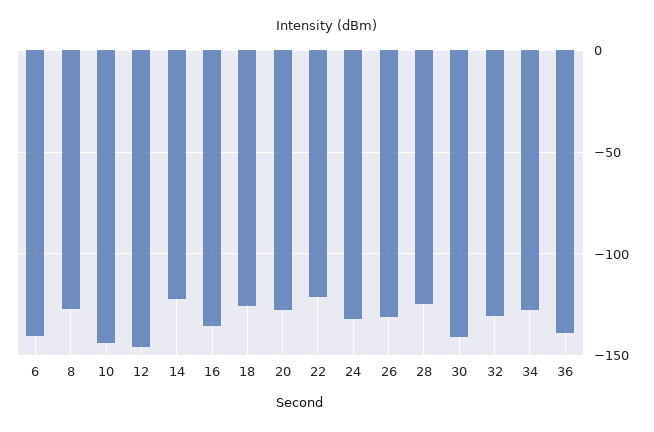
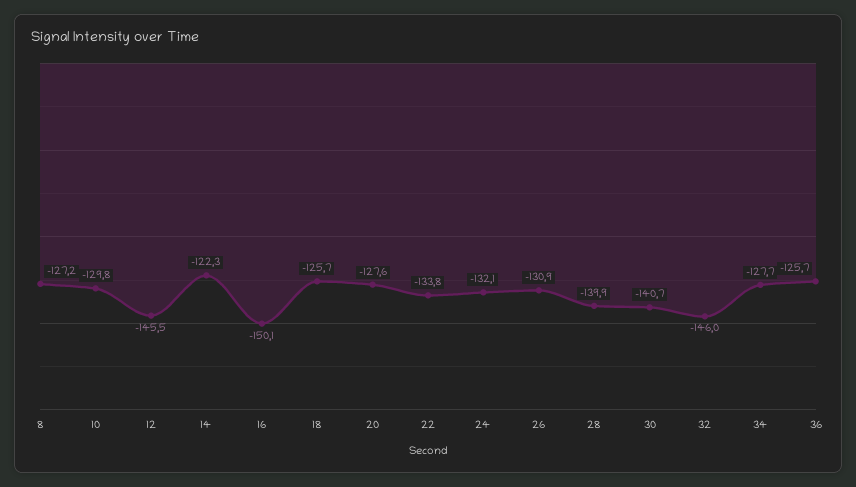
  {
-   "6": -140,
    "8": -127.2,
-   "10": -145,
+   "10": -129.8,
    "12": -145.5,
    "14": -122.3,
-   "16": -135,
+   "16": -150.1,
    "18": -125.7,
    "20": -127.6,
-   "22": -120,
+   "22": -133.8,
    "24": -132.1,
    "26": -130.9,
-   "28": -125,
+   "28": -139.9,
    "30": -140.7,
-   "32": -130,
+   "32": -146,
    "34": -127.7,
-   "36": -140
+   "36": -125.7
  }

